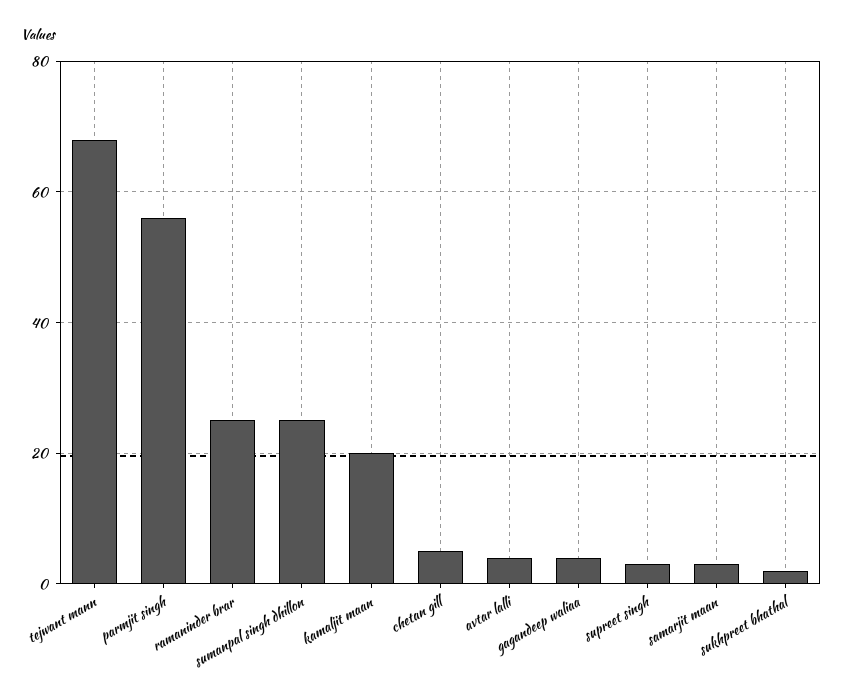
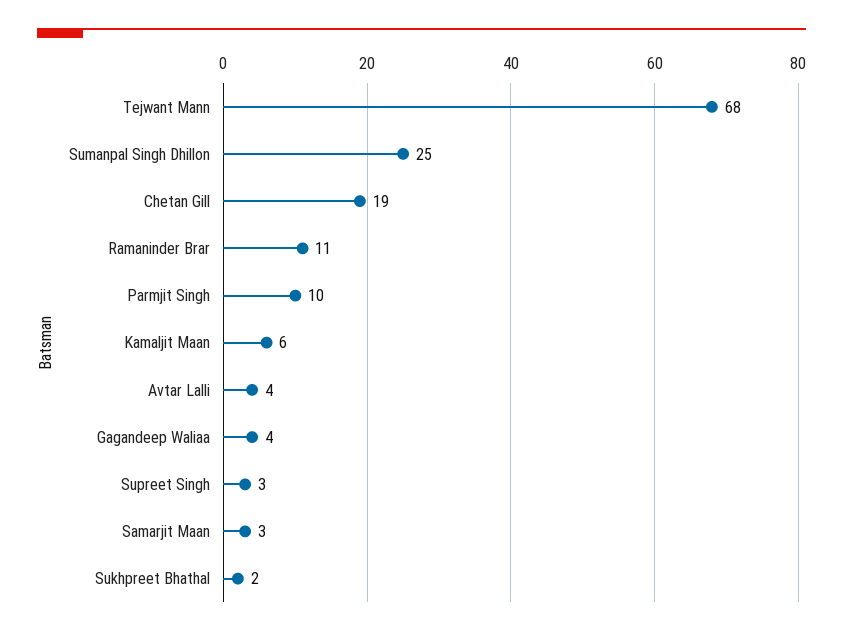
  {
    "tejwant mann": 68,
-   "parmjit singh": 55,
+   "parmjit singh": 10,
-   "ramaninder brar": 25,
+   "ramaninder brar": 11,
    "sumanpal singh dhillon": 25,
-   "kamaljit maan": 20,
+   "kamaljit maan": 6,
-   "chetan gill": 5,
+   "chetan gill": 19,
    "avtar lalli": 4,
    "gagandeep waliaa": 4,
    "supreet singh": 3,
    "samarjit maan": 3,
    "sukhpreet bhathal": 2
  }

